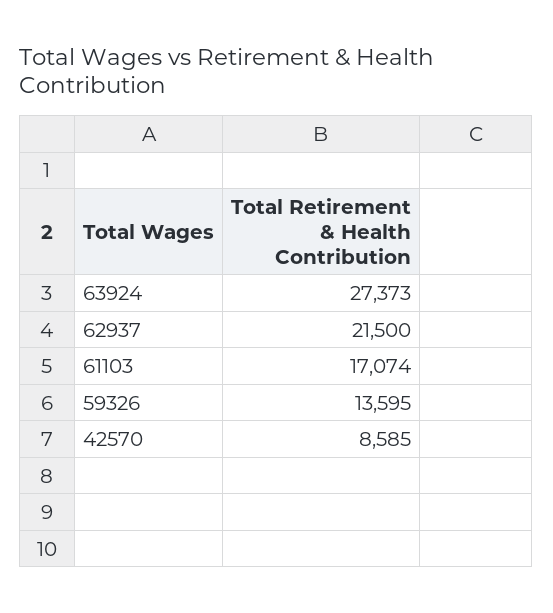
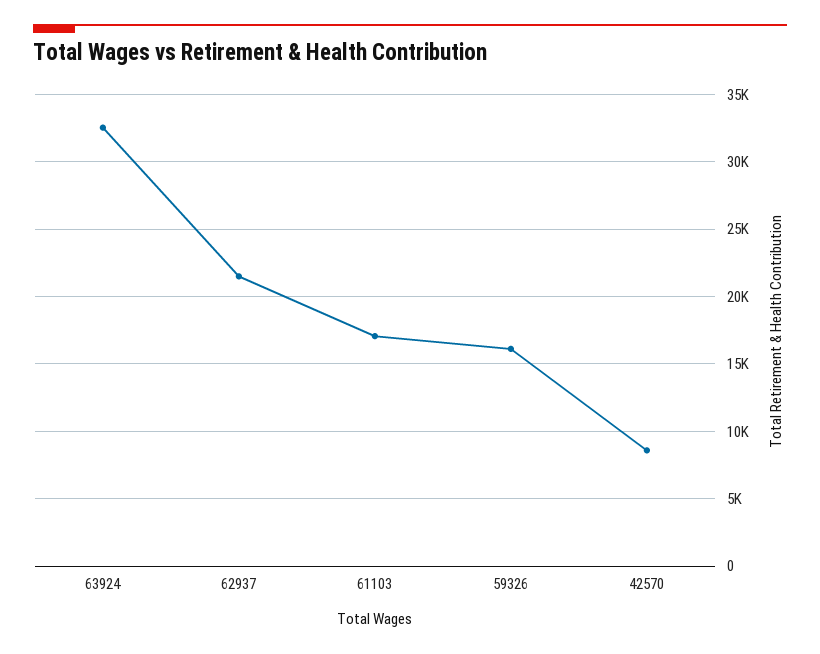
  {
-   "63924": 27373,
+   "63924": 32500,
    "62937": 21500,
    "61103": 17074,
-   "59326": 13595,
+   "59326": 16000,
    "42570": 8585
  }

